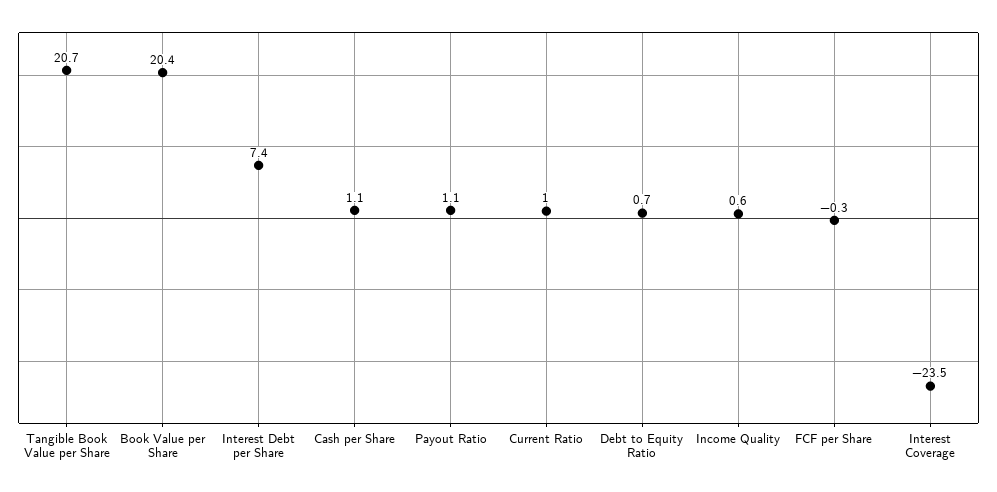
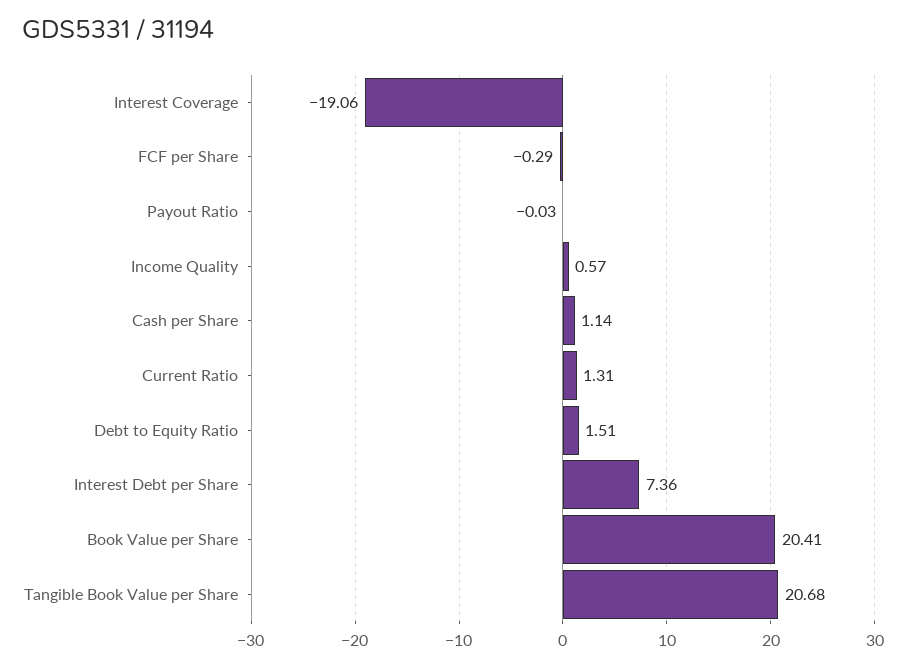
  {
    "Tangible Book Value per Share": 20.68,
    "Book Value per Share": 20.41,
    "Interest Debt per Share": 7.36,
    "Cash per Share": 1.14,
-   "Payout Ratio": 1.1,
+   "Payout Ratio": -0.03,
-   "Current Ratio": 1,
+   "Current Ratio": 1.31,
-   "Debt to Equity Ratio": 0.7,
+   "Debt to Equity Ratio": 1.51,
    "Income Quality": 0.57,
    "FCF per Share": -0.29,
-   "Interest Coverage": -23.5
+   "Interest Coverage": -19.06
  }

